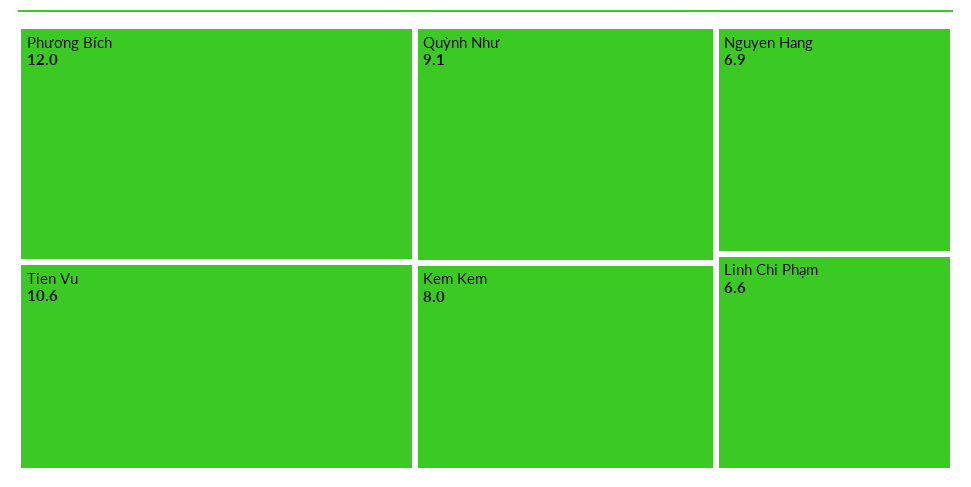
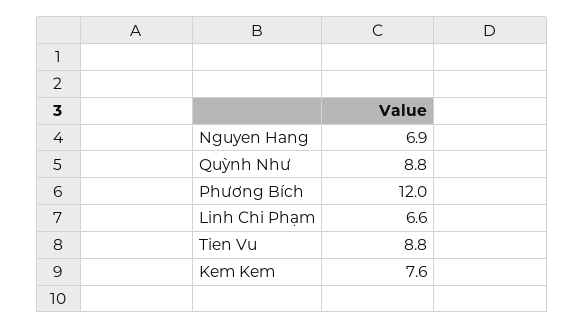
  {
    "Phương Bích": 12,
-   "Tien Vu": 10.6,
+   "Tien Vu": 8.8,
-   "Quỳnh Như": 9.1,
+   "Quỳnh Như": 8.8,
-   "Kem Kem": 8,
+   "Kem Kem": 7.6,
    "Nguyen Hang": 6.9,
    "Linh Chi Phạm": 6.6
  }

